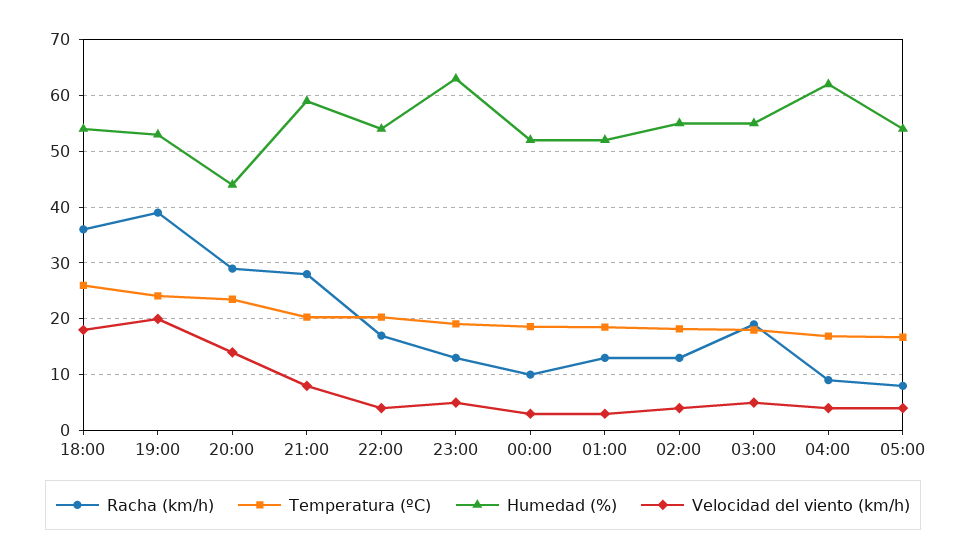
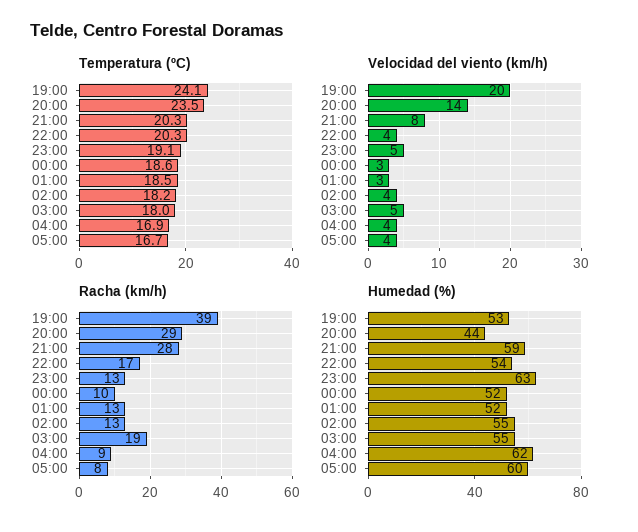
  {
    "Racha (km/h)": {
-     "18:00": 36,
      "19:00": 39,
      "20:00": 29,
      "21:00": 28,
      "22:00": 17,
      "23:00": 13,
      "00:00": 10,
      "01:00": 13,
      "02:00": 13,
      "03:00": 19,
      "04:00": 9,
      "05:00": 8
    },
    "Temperatura (ºC)": {
-     "18:00": 26,
      "19:00": 24.1,
      "20:00": 23.5,
      "21:00": 20.3,
      "22:00": 20.3,
      "23:00": 19.1,
      "00:00": 18.6,
      "01:00": 18.5,
      "02:00": 18.2,
      "03:00": 18,
      "04:00": 16.9,
      "05:00": 16.7
    },
    "Humedad (%)": {
-     "18:00": 54,
      "19:00": 53,
      "20:00": 44,
      "21:00": 59,
      "22:00": 54,
      "23:00": 63,
      "00:00": 52,
      "01:00": 52,
      "02:00": 55,
      "03:00": 55,
      "04:00": 62,
-     "05:00": 54
+     "05:00": 60
    },
    "Velocidad del viento (km/h)": {
-     "18:00": 18,
      "19:00": 20,
      "20:00": 14,
      "21:00": 8,
      "22:00": 4,
      "23:00": 5,
      "00:00": 3,
      "01:00": 3,
      "02:00": 4,
      "03:00": 5,
      "04:00": 4,
      "05:00": 4
    }
  }

